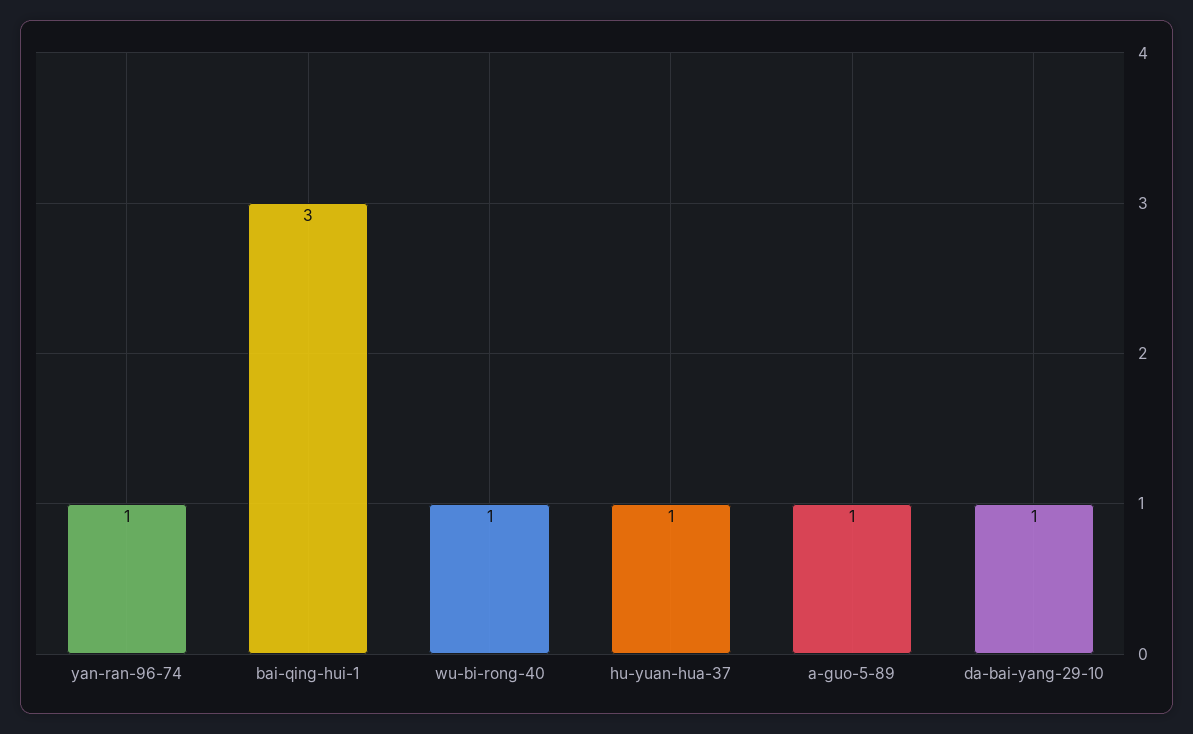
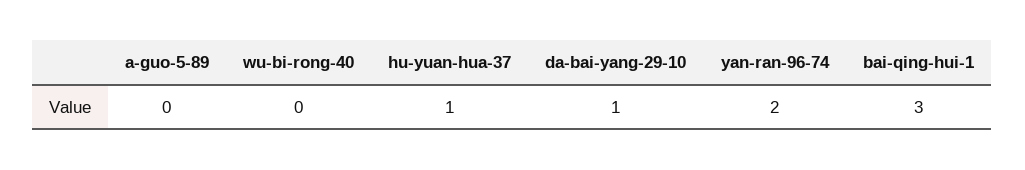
  {
-   "yan-ran-96-74": 1,
+   "yan-ran-96-74": 2,
    "bai-qing-hui-1": 3,
-   "wu-bi-rong-40": 1,
+   "wu-bi-rong-40": 0,
    "hu-yuan-hua-37": 1,
-   "a-guo-5-89": 1,
+   "a-guo-5-89": 0,
    "da-bai-yang-29-10": 1
  }

